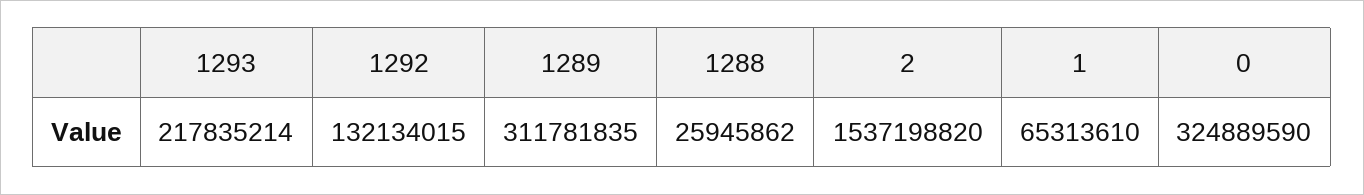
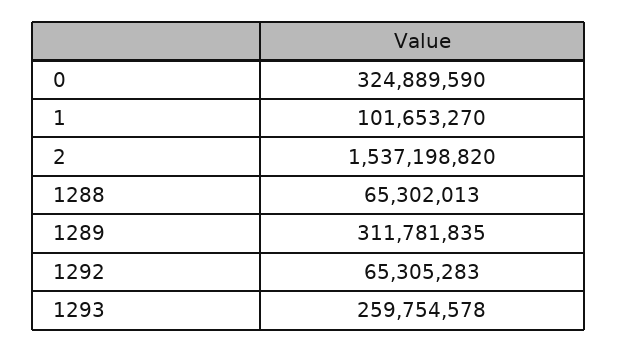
  {
-   "1293": 217835214,
+   "1293": 259754578,
-   "1292": 132134015,
+   "1292": 65305283,
    "1289": 311781835,
-   "1288": 25945862,
+   "1288": 65302013,
    "2": 1537198820,
-   "1": 65313610,
+   "1": 101653270,
    "0": 324889590
  }

